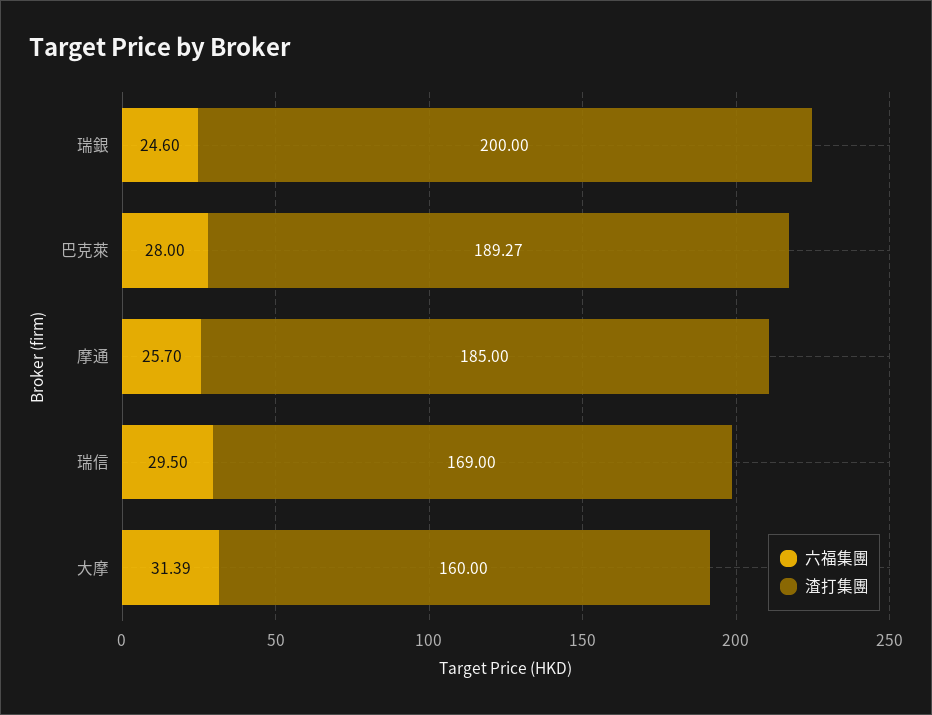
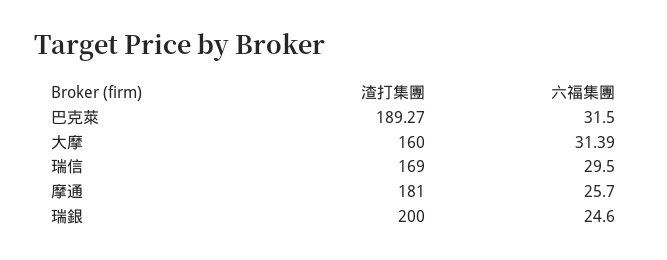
  {
    "六福集團": {
      "瑞銀": 24.6,
-     "巴克萊": 28,
+     "巴克萊": 31.5,
      "摩通": 25.7,
      "瑞信": 29.5,
      "大摩": 31.39
    },
    "渣打集團": {
      "瑞銀": 200,
      "巴克萊": 189.27,
-     "摩通": 185,
+     "摩通": 181,
      "瑞信": 169,
      "大摩": 160
    }
  }

